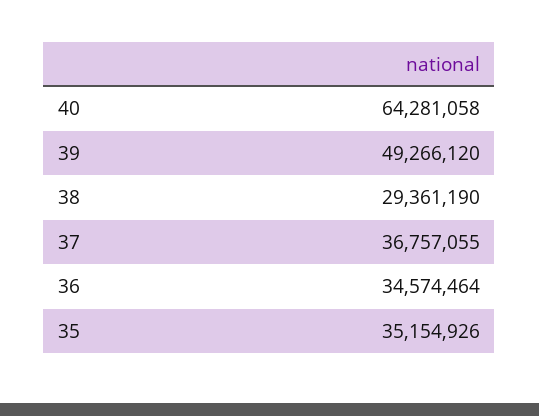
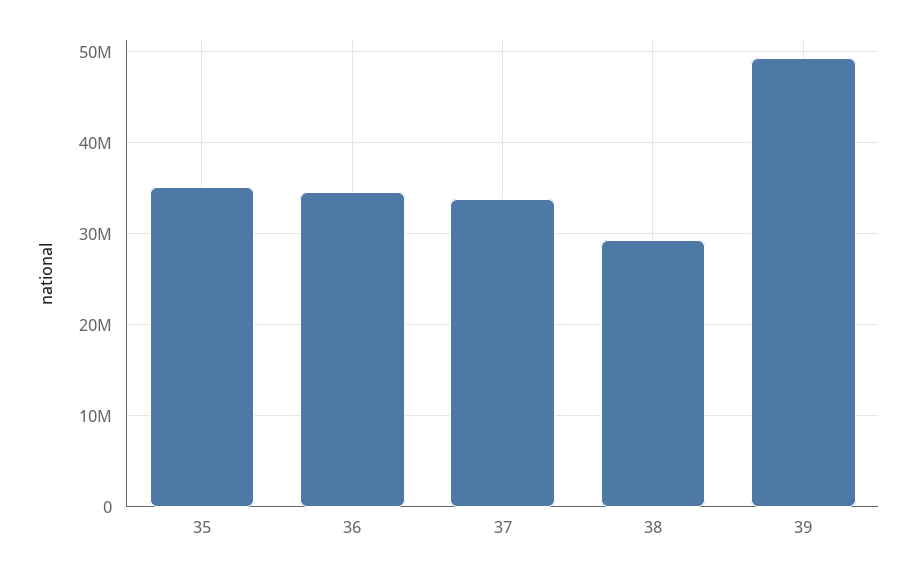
  {
-   "40": 64281058,
    "39": 49266120,
    "38": 29361190,
-   "37": 36757055,
+   "37": 34000000,
    "36": 34574464,
    "35": 35154926
  }

